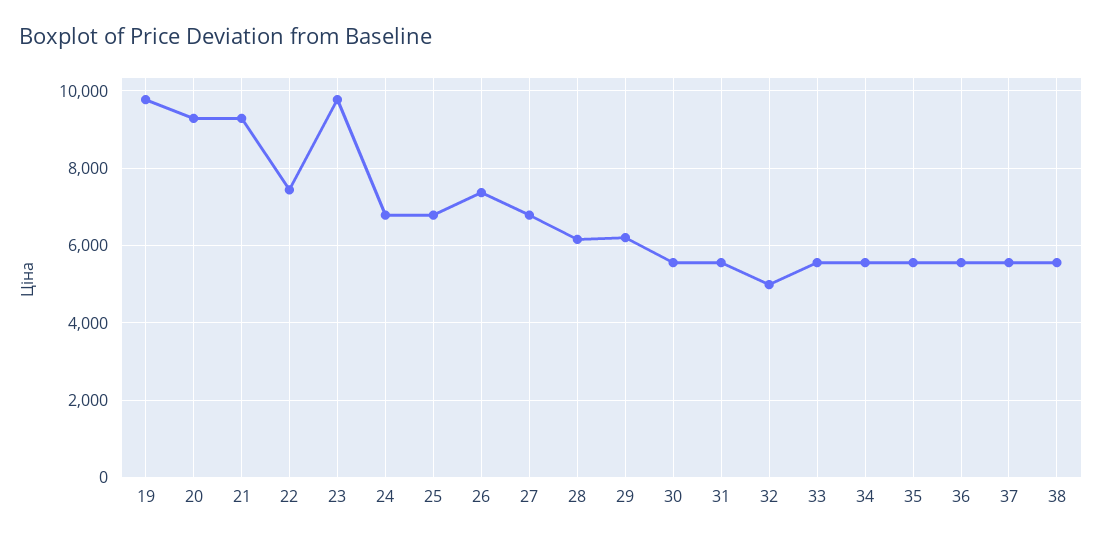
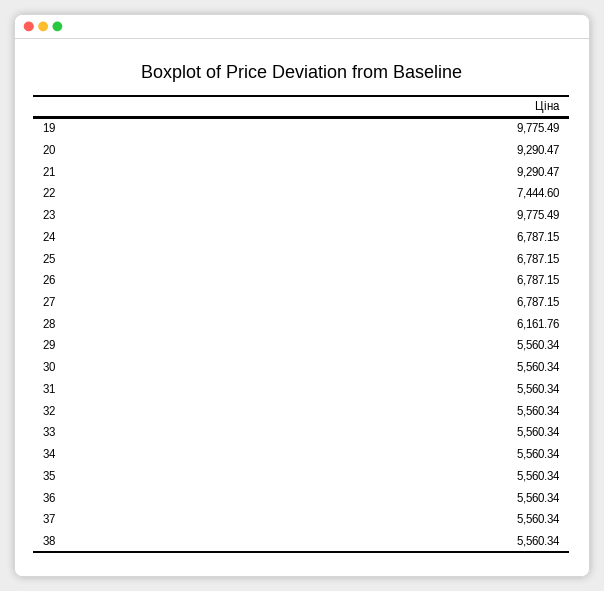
  {
    "19": 9775.49,
    "20": 9290.47,
    "21": 9290.47,
    "22": 7444.6,
    "23": 9775.49,
    "24": 6787.15,
    "25": 6787.15,
-   "26": 7400,
+   "26": 6787.15,
    "27": 6787.15,
    "28": 6161.76,
-   "29": 6200,
+   "29": 5560.34,
    "30": 5560.34,
    "31": 5560.34,
-   "32": 5000,
+   "32": 5560.34,
    "33": 5560.34,
    "34": 5560.34,
    "35": 5560.34,
    "36": 5560.34,
    "37": 5560.34,
    "38": 5560.34
  }

